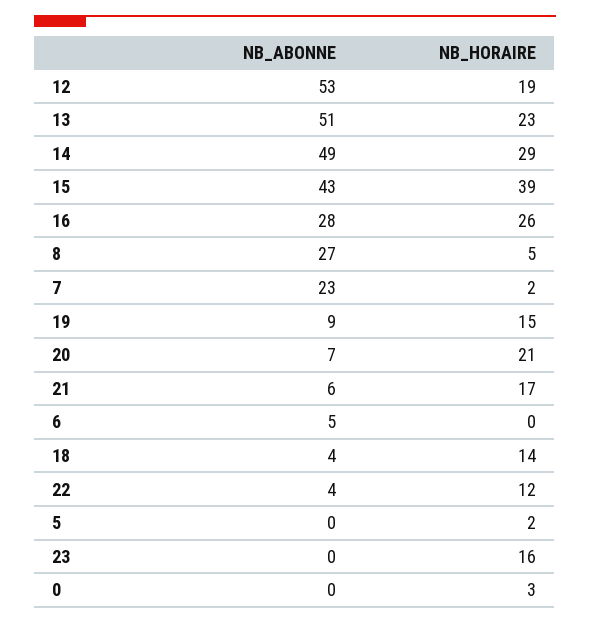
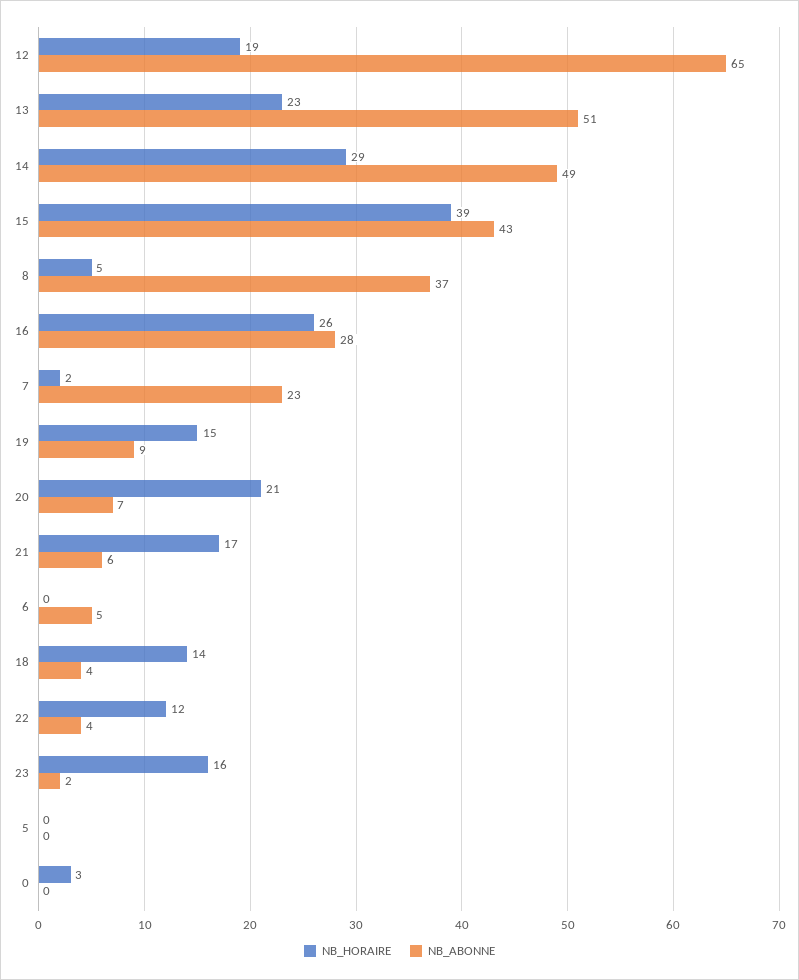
  {
    "NB_ABONNE": {
-     "12": 53,
+     "12": 65,
      "13": 51,
      "14": 49,
      "15": 43,
      "16": 28,
-     "8": 27,
+     "8": 37,
      "7": 23,
      "19": 9,
      "20": 7,
      "21": 6,
      "6": 5,
      "18": 4,
      "22": 4,
      "5": 0,
-     "23": 0,
+     "23": 2,
      "0": 0
    },
    "NB_HORAIRE": {
      "12": 19,
      "13": 23,
      "14": 29,
      "15": 39,
      "16": 26,
      "8": 5,
      "7": 2,
      "19": 15,
      "20": 21,
      "21": 17,
      "6": 0,
      "18": 14,
      "22": 12,
-     "5": 2,
+     "5": 0,
      "23": 16,
      "0": 3
    }
  }

